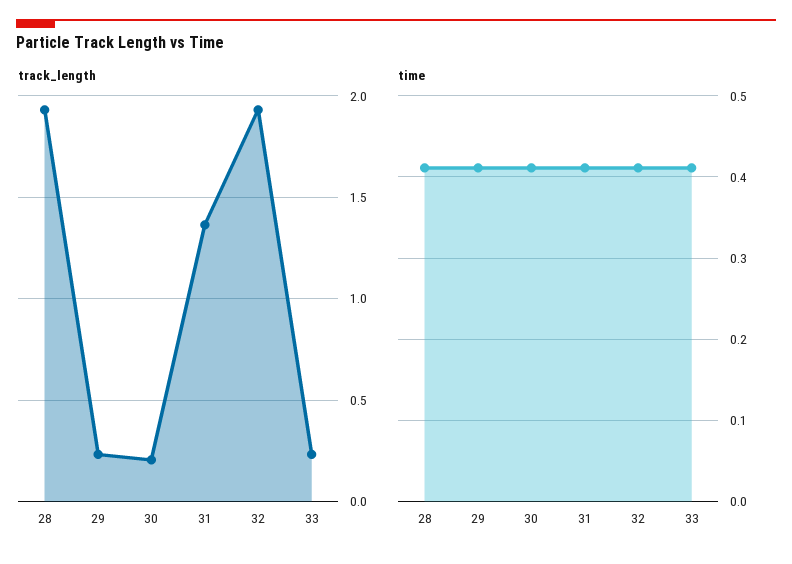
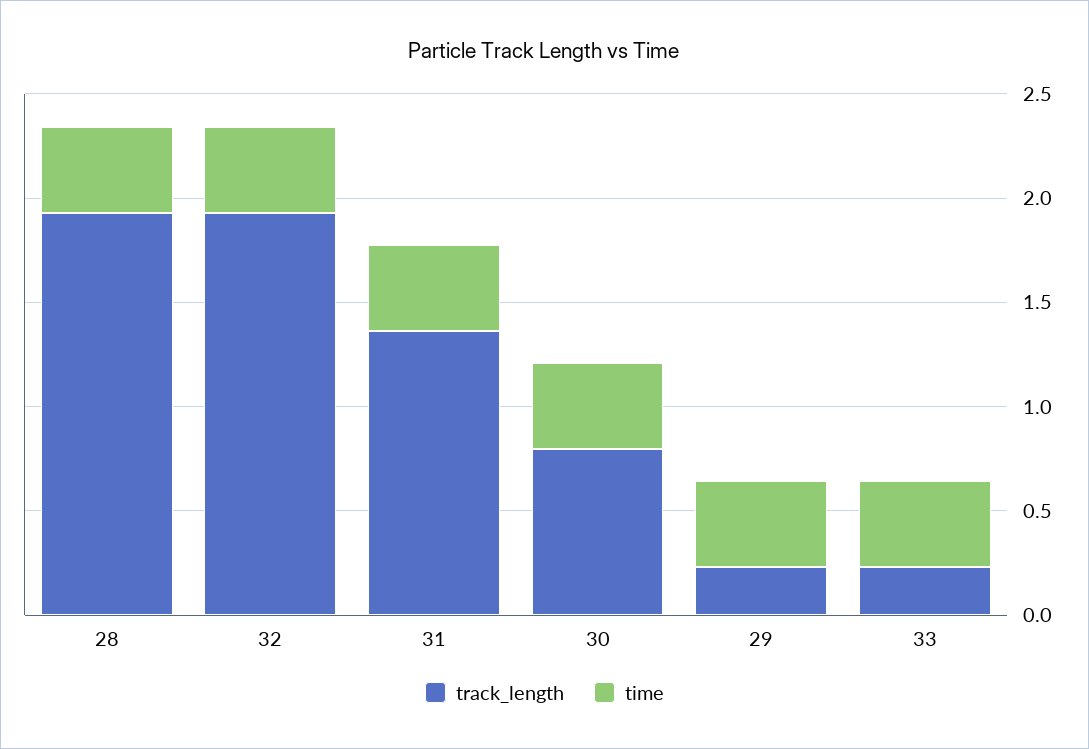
  {
    "track_length": {
      "28": 1.95,
      "29": 0.25,
-     "30": 0.2,
+     "30": 0.8,
      "31": 1.35,
      "32": 1.95,
      "33": 0.25
    },
    "time": {
      "28": 0.41,
      "29": 0.41,
      "30": 0.41,
      "31": 0.41,
      "32": 0.41,
      "33": 0.41
    }
  }

